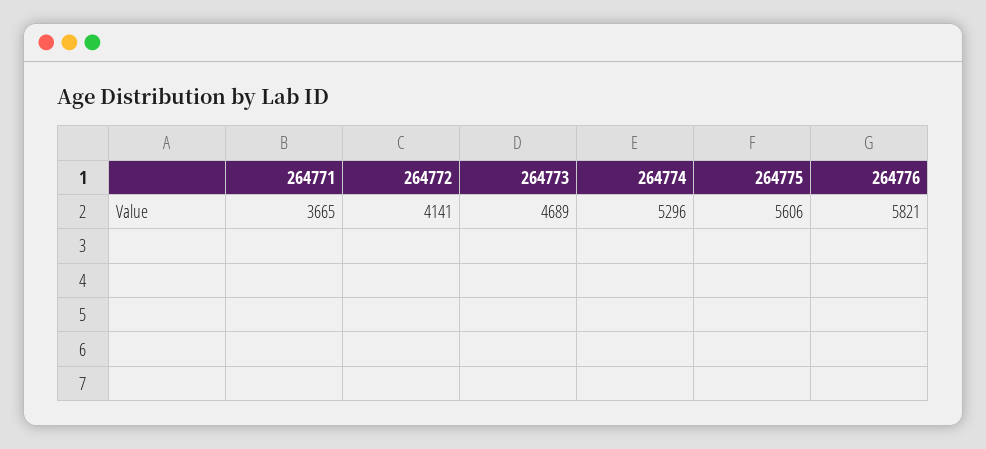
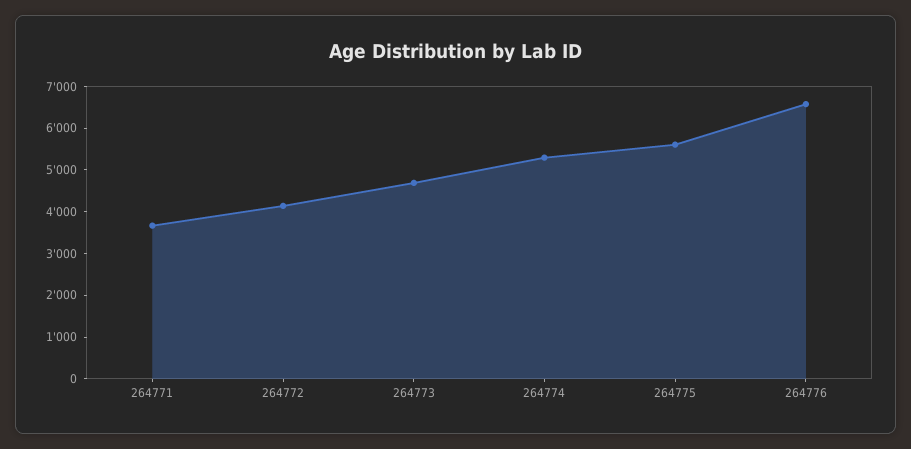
  {
    "264771": 3665,
    "264772": 4141,
    "264773": 4689,
    "264774": 5296,
    "264775": 5606,
-   "264776": 5821
+   "264776": 6600
  }

